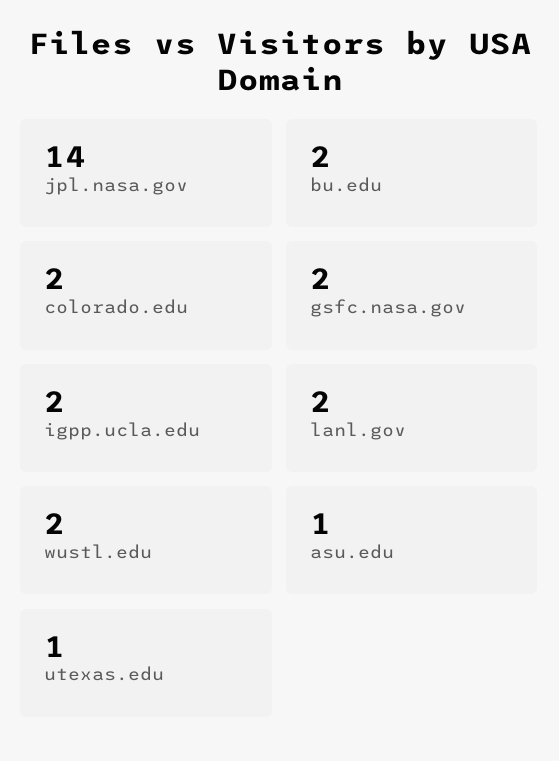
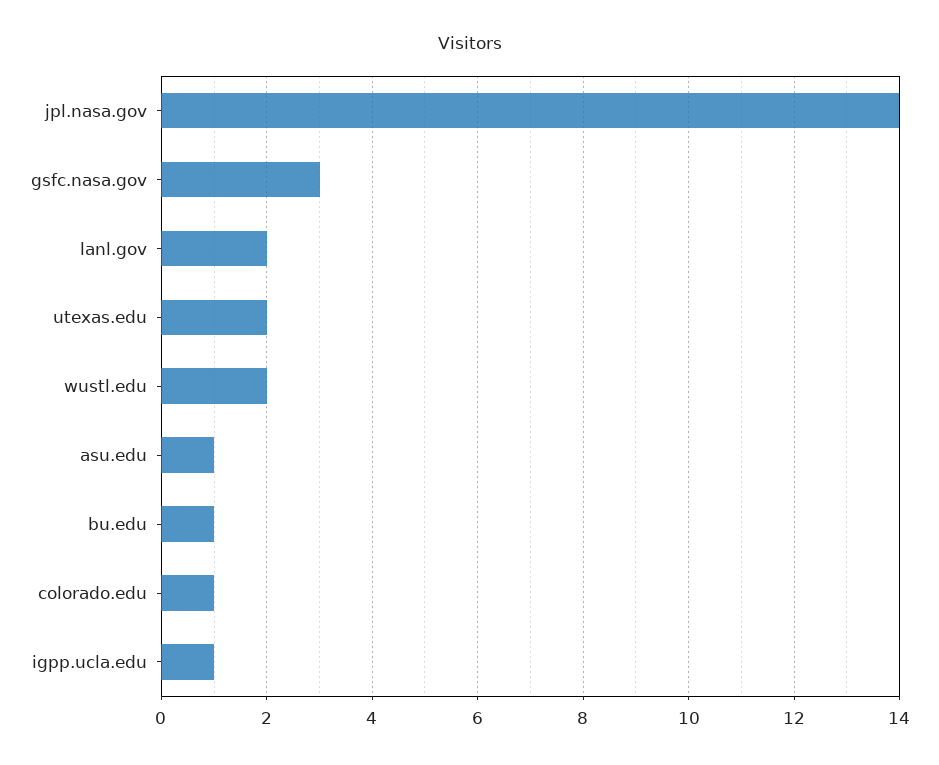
  {
    "jpl.nasa.gov": 14,
-   "bu.edu": 2,
+   "bu.edu": 1,
-   "colorado.edu": 2,
+   "colorado.edu": 1,
-   "gsfc.nasa.gov": 2,
+   "gsfc.nasa.gov": 3,
-   "igpp.ucla.edu": 2,
+   "igpp.ucla.edu": 1,
    "lanl.gov": 2,
    "wustl.edu": 2,
    "asu.edu": 1,
-   "utexas.edu": 1
+   "utexas.edu": 2
  }

